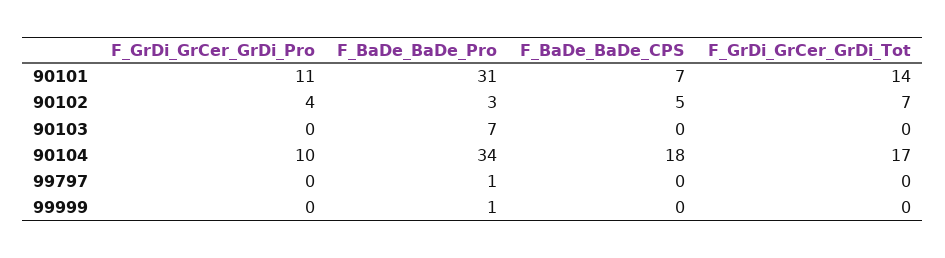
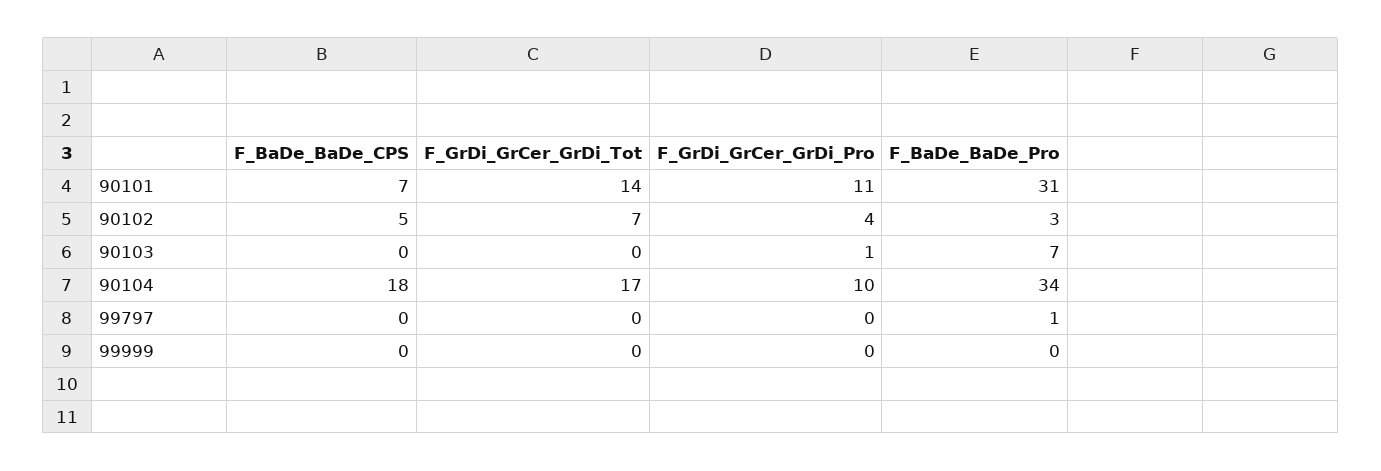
  {
    "F_GrDi_GrCer_GrDi_Pro": {
      "90101": 11,
      "90102": 4,
-     "90103": 0,
+     "90103": 1,
      "90104": 10,
      "99797": 0,
      "99999": 0
    },
    "F_BaDe_BaDe_Pro": {
      "90101": 31,
      "90102": 3,
      "90103": 7,
      "90104": 34,
      "99797": 1,
-     "99999": 1
+     "99999": 0
    },
    "F_BaDe_BaDe_CPS": {
      "90101": 7,
      "90102": 5,
      "90103": 0,
      "90104": 18,
      "99797": 0,
      "99999": 0
    },
    "F_GrDi_GrCer_GrDi_Tot": {
      "90101": 14,
      "90102": 7,
      "90103": 0,
      "90104": 17,
      "99797": 0,
      "99999": 0
    }
  }

